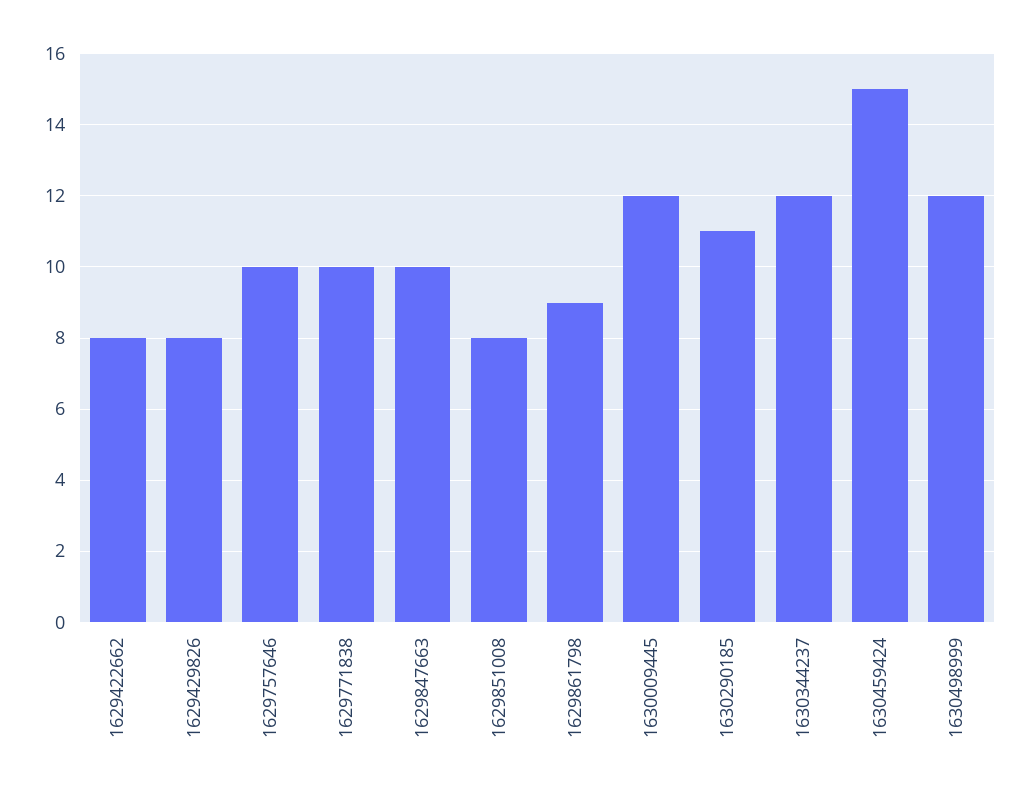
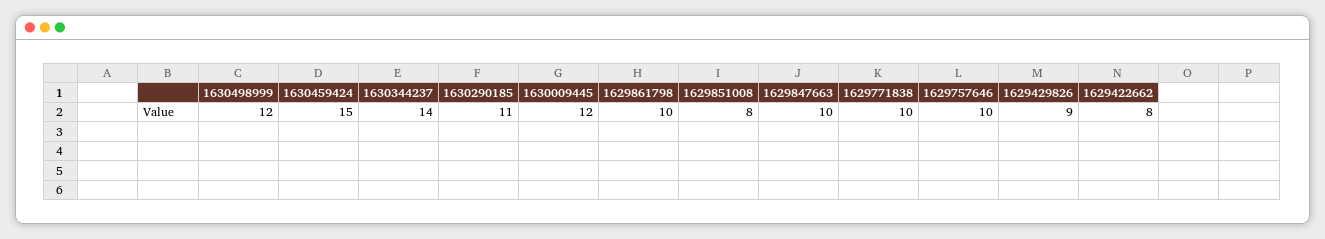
  {
    "1629422662": 8,
-   "1629429826": 8,
+   "1629429826": 9,
    "1629757646": 10,
    "1629771838": 10,
    "1629847663": 10,
    "1629851008": 8,
-   "1629861798": 9,
+   "1629861798": 10,
    "1630009445": 12,
    "1630290185": 11,
-   "1630344237": 12,
+   "1630344237": 14,
    "1630459424": 15,
    "1630498999": 12
  }

